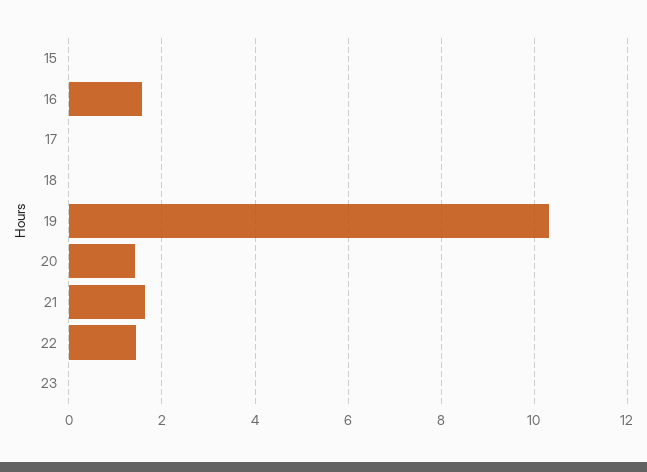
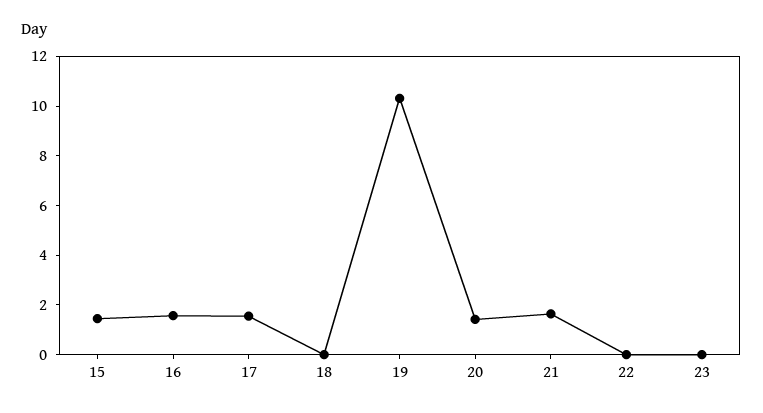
  {
-   "15": 0,
+   "15": 1.5,
    "16": 1.6,
-   "17": 0,
+   "17": 1.5,
    "18": 0,
    "19": 10.4,
    "20": 1.4,
    "21": 1.6,
-   "22": 1.4,
+   "22": 0,
    "23": 0
  }

